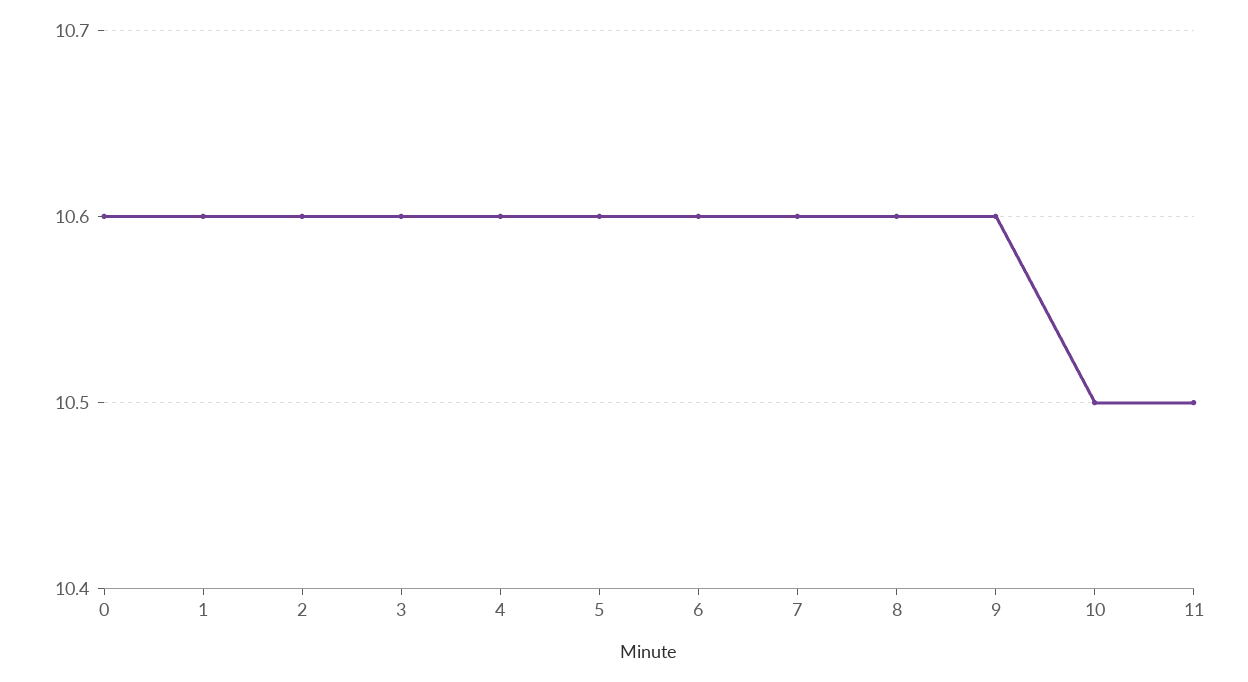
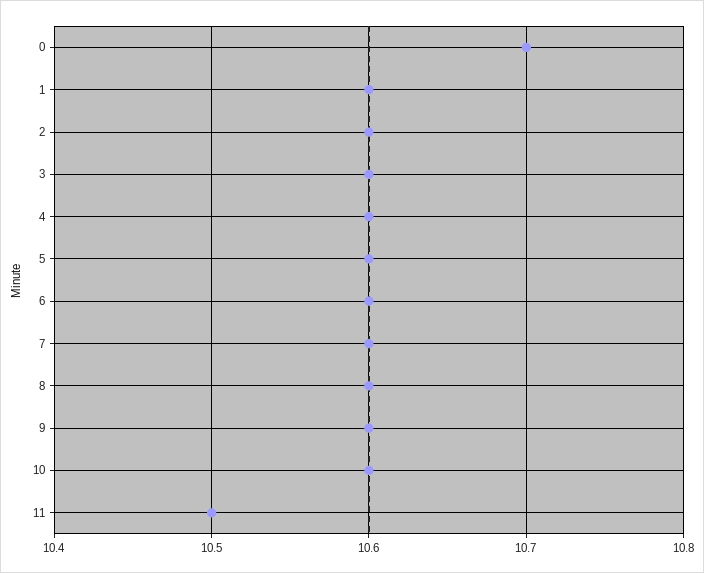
  {
-   "0": 10.6,
+   "0": 10.7,
    "1": 10.6,
    "2": 10.6,
    "3": 10.6,
    "4": 10.6,
    "5": 10.6,
    "6": 10.6,
    "7": 10.6,
    "8": 10.6,
    "9": 10.6,
-   "10": 10.5,
+   "10": 10.6,
    "11": 10.5
  }

